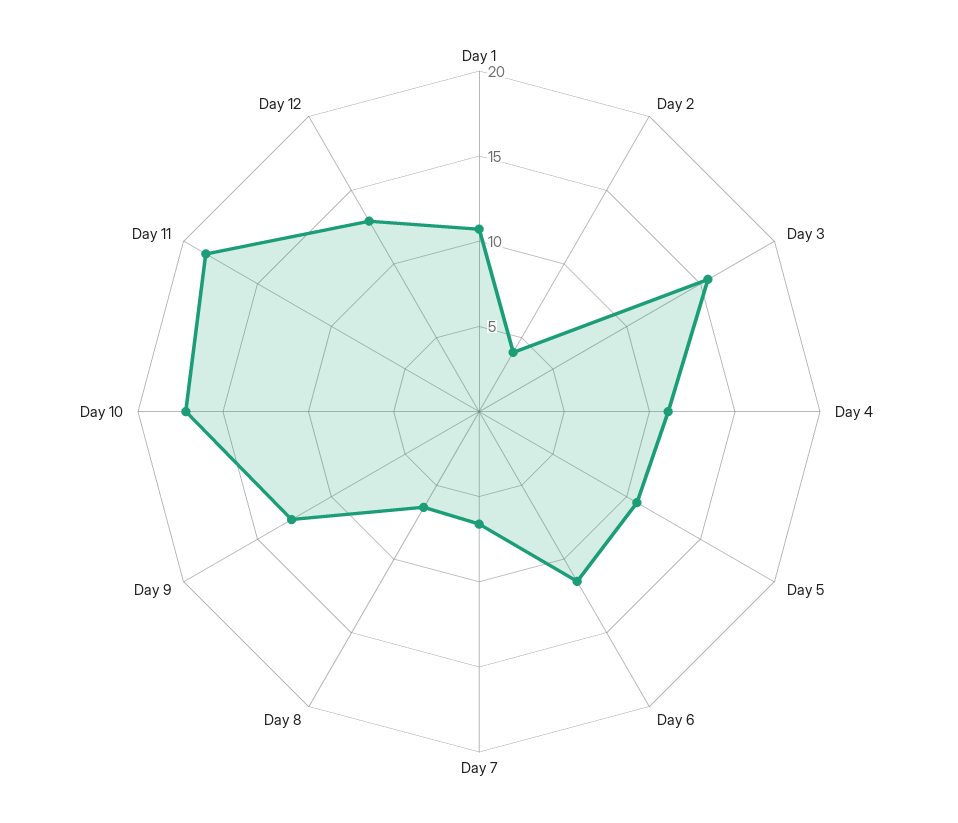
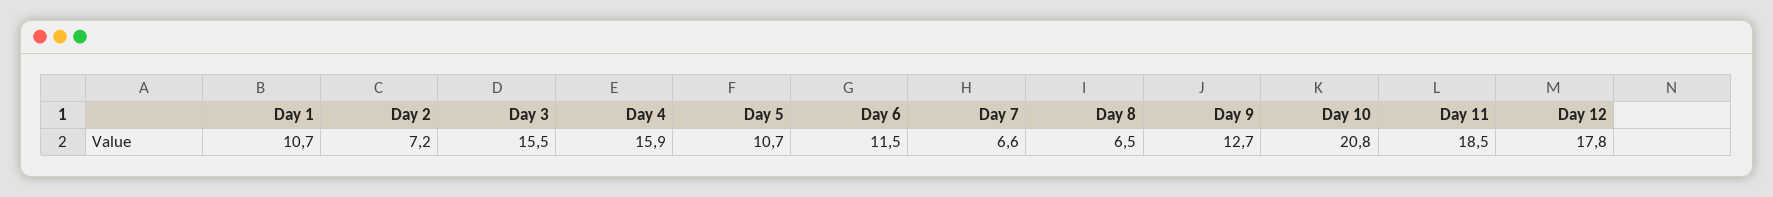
  {
    "Day 1": 10.7,
-   "Day 2": 4,
+   "Day 2": 7.2,
    "Day 3": 15.5,
-   "Day 4": 11,
+   "Day 4": 15.9,
    "Day 5": 10.7,
    "Day 6": 11.5,
    "Day 7": 6.6,
    "Day 8": 6.5,
    "Day 9": 12.7,
-   "Day 10": 17,
+   "Day 10": 20.8,
    "Day 11": 18.5,
-   "Day 12": 13
+   "Day 12": 17.8
  }

